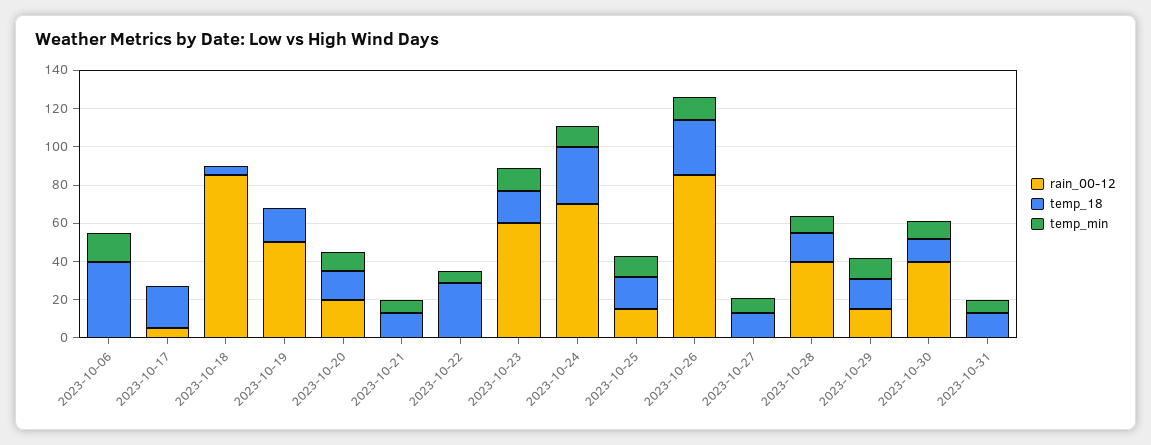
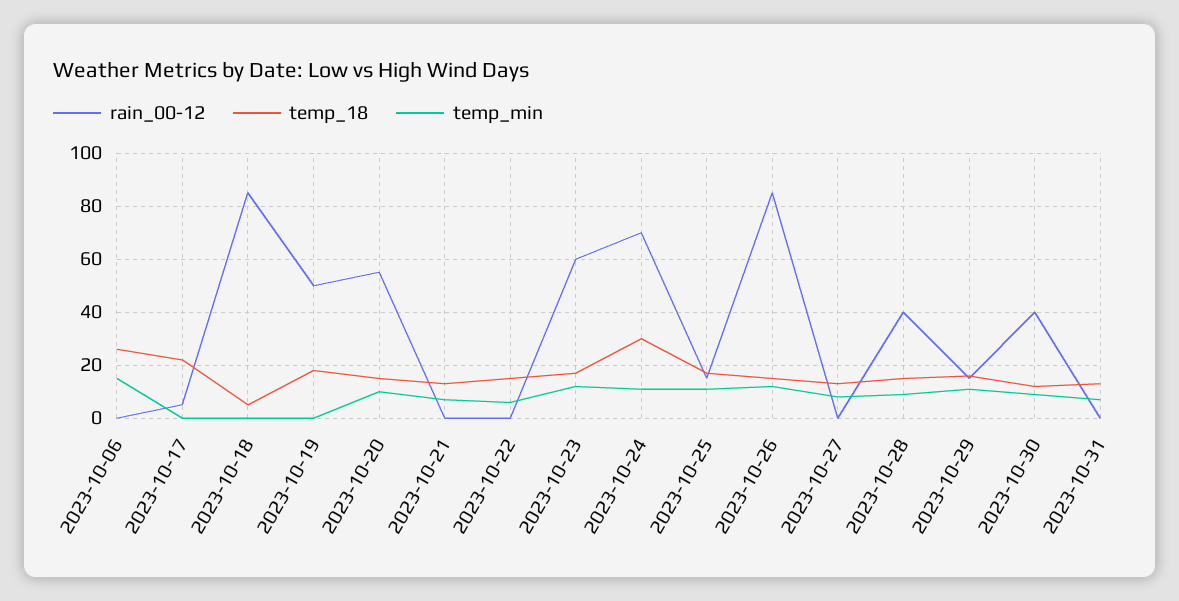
  {
    "rain_00-12": {
      "2023-10-06": 0,
      "2023-10-17": 5,
      "2023-10-18": 85,
      "2023-10-19": 50,
-     "2023-10-20": 20,
+     "2023-10-20": 55,
      "2023-10-21": 0,
      "2023-10-22": 0,
      "2023-10-23": 60,
      "2023-10-24": 70,
      "2023-10-25": 15,
      "2023-10-26": 85,
      "2023-10-27": 0,
      "2023-10-28": 40,
      "2023-10-29": 15,
      "2023-10-30": 40,
      "2023-10-31": 0
    },
    "temp_18": {
-     "2023-10-06": 40,
+     "2023-10-06": 25,
      "2023-10-17": 20,
      "2023-10-18": 5,
      "2023-10-19": 20,
      "2023-10-20": 15,
      "2023-10-21": 15,
-     "2023-10-22": 30,
+     "2023-10-22": 15,
      "2023-10-23": 15,
      "2023-10-24": 30,
      "2023-10-25": 15,
-     "2023-10-26": 30,
+     "2023-10-26": 15,
      "2023-10-27": 15,
      "2023-10-28": 15,
      "2023-10-29": 15,
      "2023-10-30": 10,
      "2023-10-31": 15
    },
    "temp_min": {
      "2023-10-06": 15,
      "2023-10-17": 0,
      "2023-10-18": 0,
      "2023-10-19": 0,
      "2023-10-20": 10,
      "2023-10-21": 5,
      "2023-10-22": 5,
      "2023-10-23": 10,
      "2023-10-24": 10,
      "2023-10-25": 10,
      "2023-10-26": 10,
      "2023-10-27": 10,
      "2023-10-28": 10,
      "2023-10-29": 10,
      "2023-10-30": 10,
      "2023-10-31": 5
    }
  }

